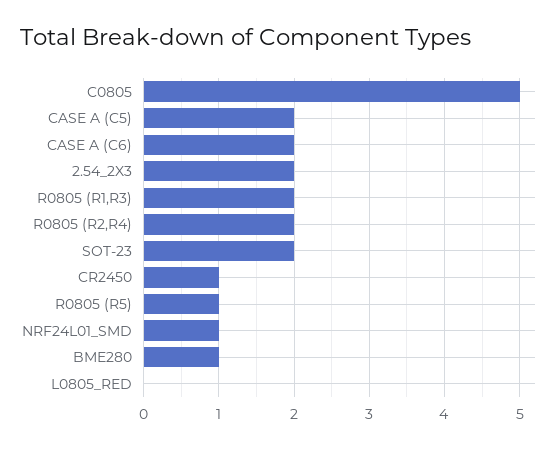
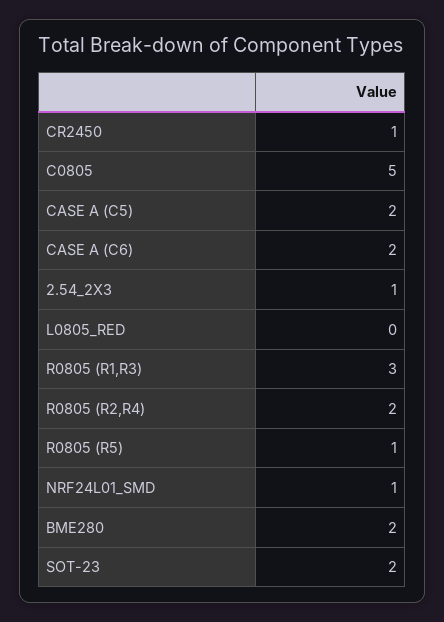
  {
    "C0805": 5,
    "CASE A (C5)": 2,
    "CASE A (C6)": 2,
-   "2.54_2X3": 2,
+   "2.54_2X3": 1,
-   "R0805 (R1,R3)": 2,
+   "R0805 (R1,R3)": 3,
    "R0805 (R2,R4)": 2,
    "SOT-23": 2,
    "CR2450": 1,
    "R0805 (R5)": 1,
    "NRF24L01_SMD": 1,
-   "BME280": 1,
+   "BME280": 2,
    "L0805_RED": 0
  }

